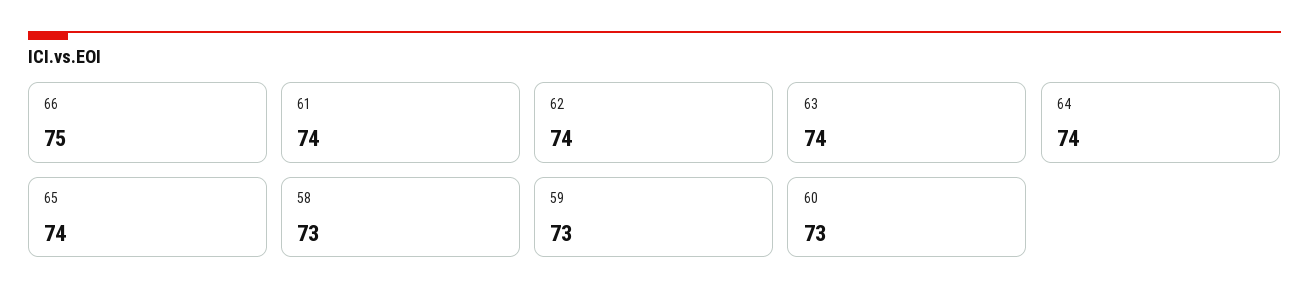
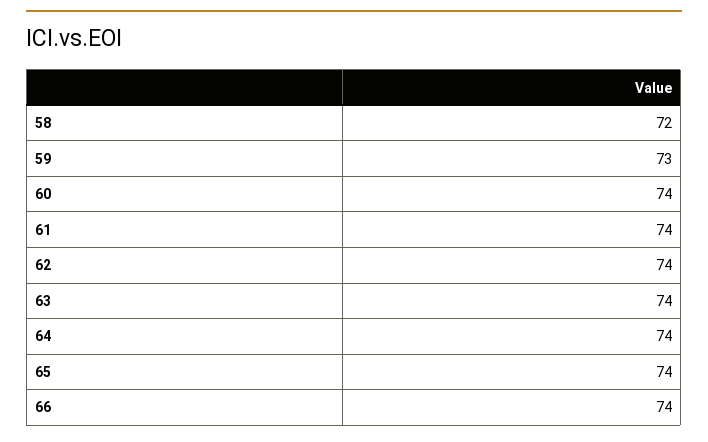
  {
-   "66": 75,
+   "66": 74,
    "61": 74,
    "62": 74,
    "63": 74,
    "64": 74,
    "65": 74,
-   "58": 73,
+   "58": 72,
    "59": 73,
-   "60": 73
+   "60": 74
  }

